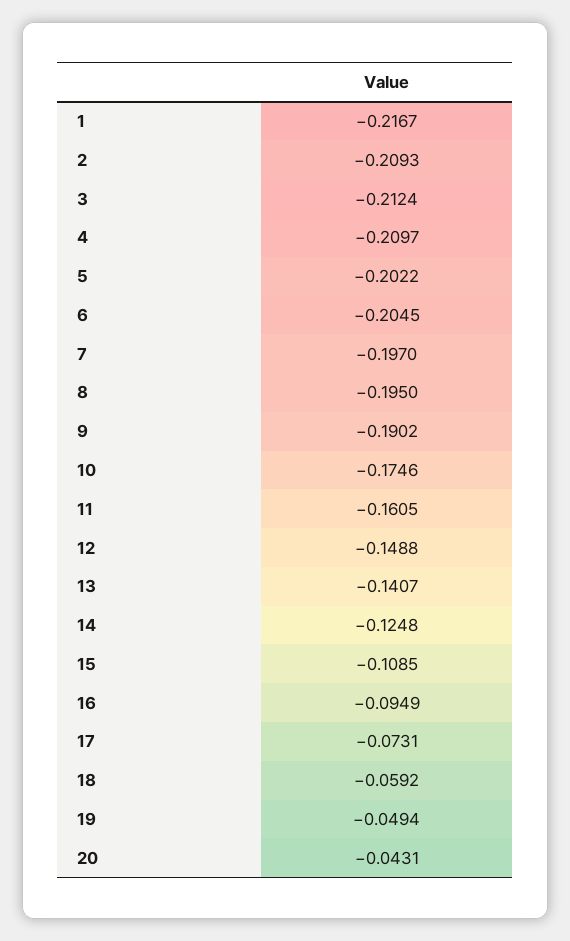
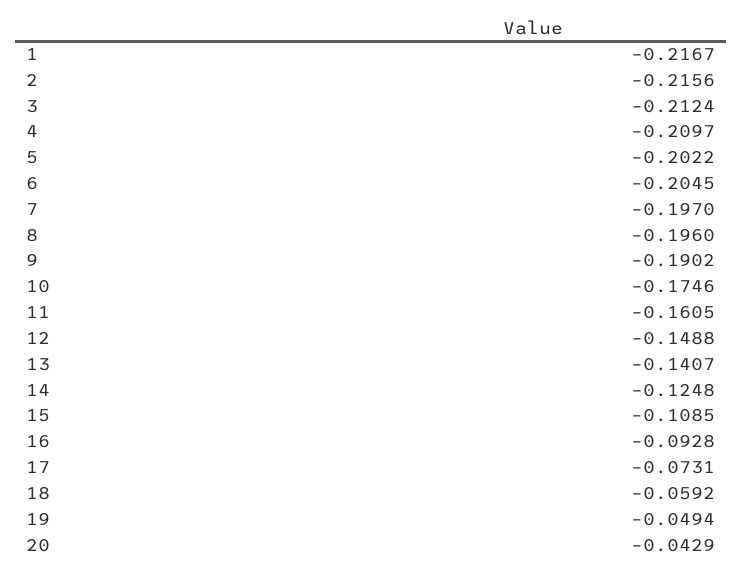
  {
    "1": -0.2167,
-   "2": -0.2093,
+   "2": -0.2156,
    "3": -0.2124,
    "4": -0.2097,
    "5": -0.2022,
    "6": -0.2045,
    "7": -0.197,
-   "8": -0.195,
+   "8": -0.196,
    "9": -0.1902,
    "10": -0.1746,
    "11": -0.1605,
    "12": -0.1488,
    "13": -0.1407,
    "14": -0.1248,
    "15": -0.1085,
-   "16": -0.0949,
+   "16": -0.0928,
    "17": -0.0731,
    "18": -0.0592,
    "19": -0.0494,
-   "20": -0.0431
+   "20": -0.0429
  }

